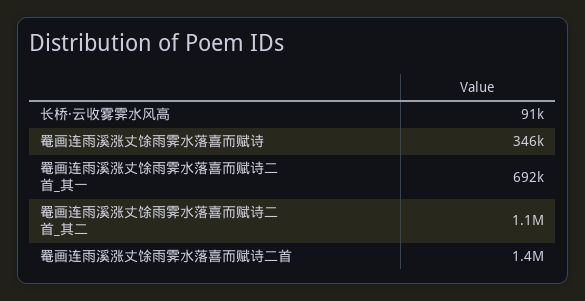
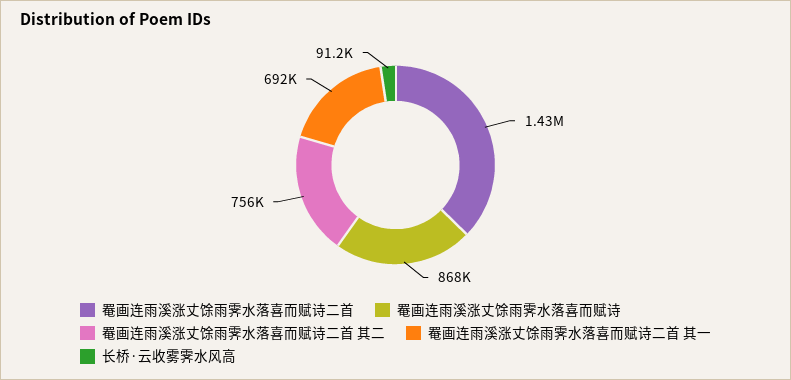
  {
    "长桥·云收雾霁水风高": 91200,
-   "罨画连雨溪涨丈馀雨霁水落喜而赋诗": 346000,
+   "罨画连雨溪涨丈馀雨霁水落喜而赋诗": 868000,
    "罨画连雨溪涨丈馀雨霁水落喜而赋诗二首_其一": 692000,
-   "罨画连雨溪涨丈馀雨霁水落喜而赋诗二首_其二": 1100000,
+   "罨画连雨溪涨丈馀雨霁水落喜而赋诗二首_其二": 756000,
    "罨画连雨溪涨丈馀雨霁水落喜而赋诗二首": 1430000
  }

